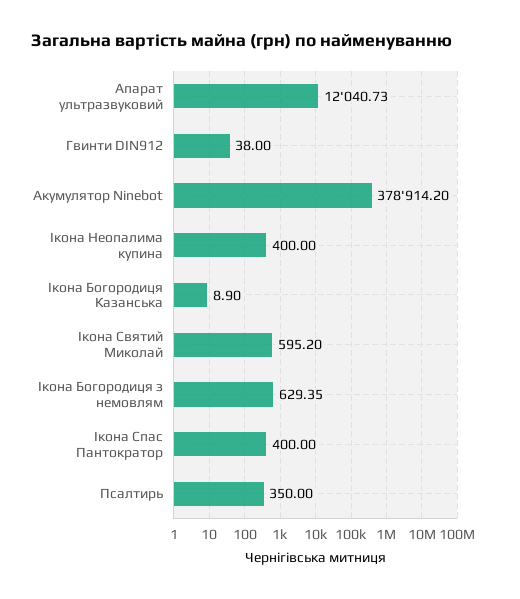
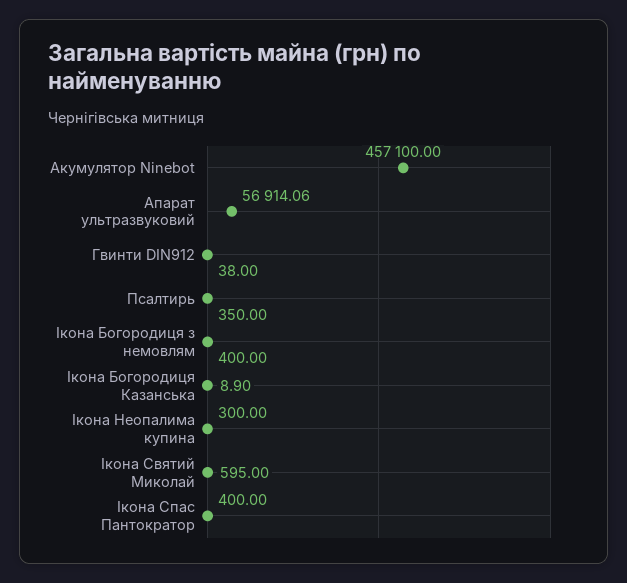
  {
-   "Апарат ультразвуковий": 12040.73,
+   "Апарат ультразвуковий": 56914.06,
    "Гвинти DIN912": 38,
-   "Акумулятор Ninebot": 378914.2,
+   "Акумулятор Ninebot": 457100,
-   "Ікона Неопалима купина": 400,
+   "Ікона Неопалима купина": 300,
    "Ікона Богородиця Казанська": 8.9,
-   "Ікона Святий Миколай": 595.2,
+   "Ікона Святий Миколай": 595,
-   "Ікона Богородиця з немовлям": 629.35,
+   "Ікона Богородиця з немовлям": 400,
    "Ікона Спас Пантократор": 400,
    "Псалтирь": 350
  }

